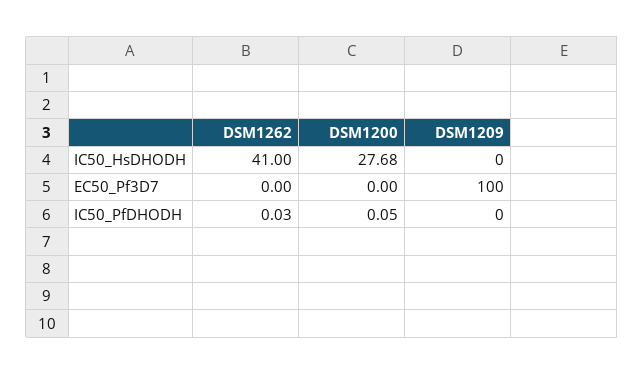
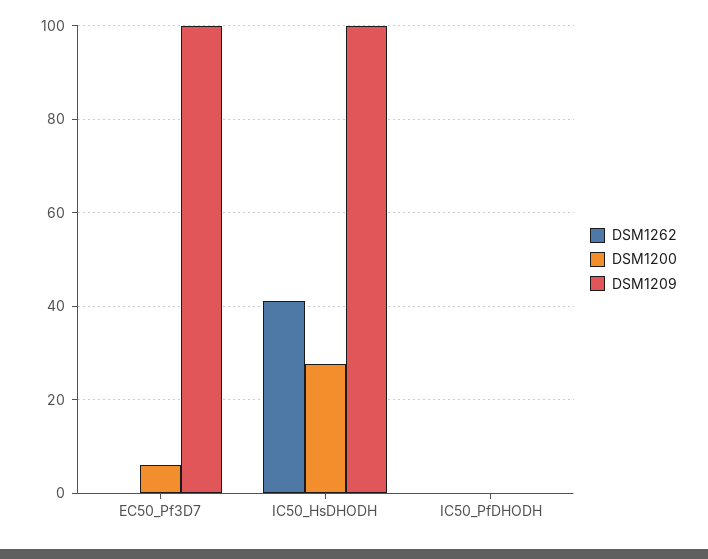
  {
    "DSM1262": {
      "IC50_HsDHODH": 41,
      "EC50_Pf3D7": 0,
      "IC50_PfDHODH": 0.03
    },
    "DSM1200": {
      "IC50_HsDHODH": 27.68,
-     "EC50_Pf3D7": 0,
+     "EC50_Pf3D7": 6,
      "IC50_PfDHODH": 0.05
    },
    "DSM1209": {
-     "IC50_HsDHODH": 0,
+     "IC50_HsDHODH": 100,
      "EC50_Pf3D7": 100,
      "IC50_PfDHODH": 0
    }
  }

